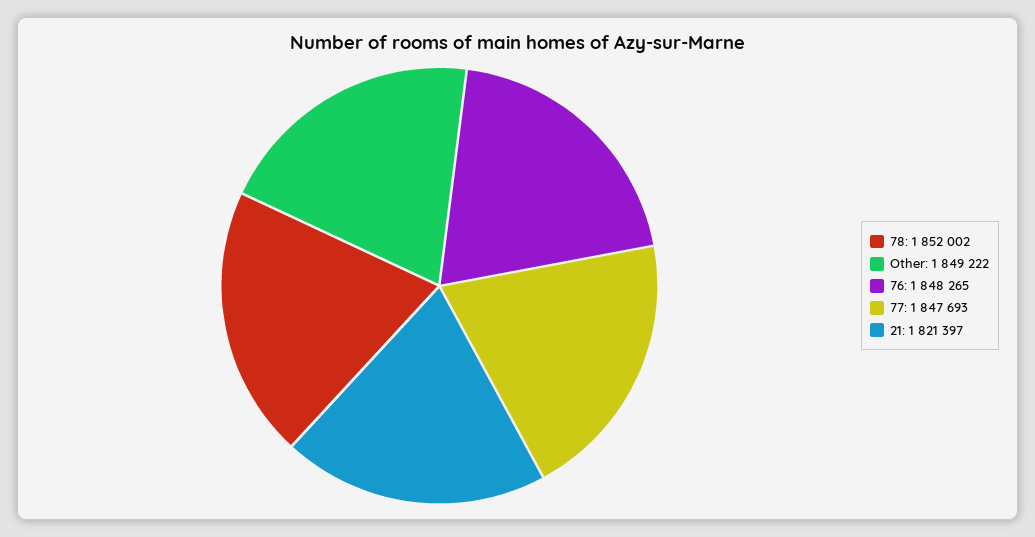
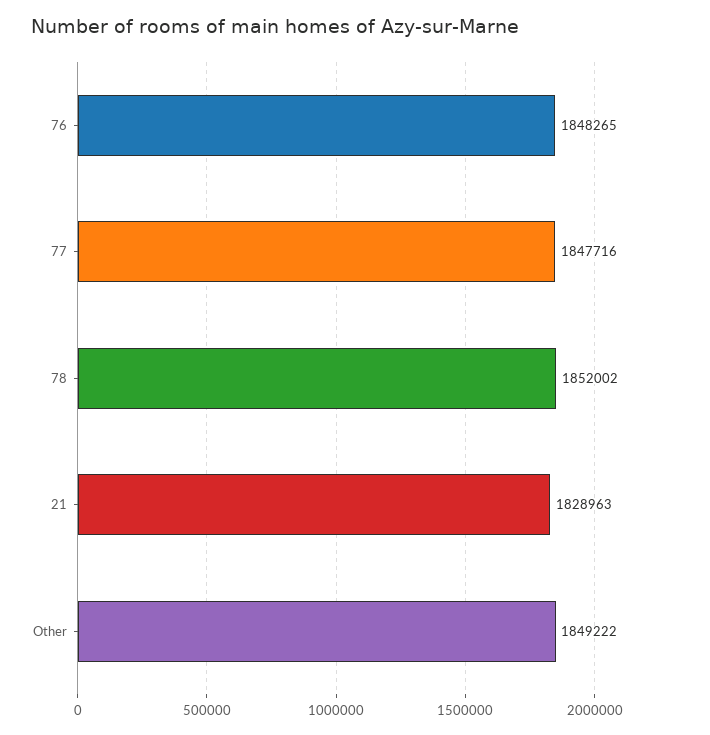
  {
    "78": 1852002,
    "Other": 1849222,
    "76": 1848265,
-   "77": 1847693,
+   "77": 1847716,
-   "21": 1821397
+   "21": 1828963
  }

